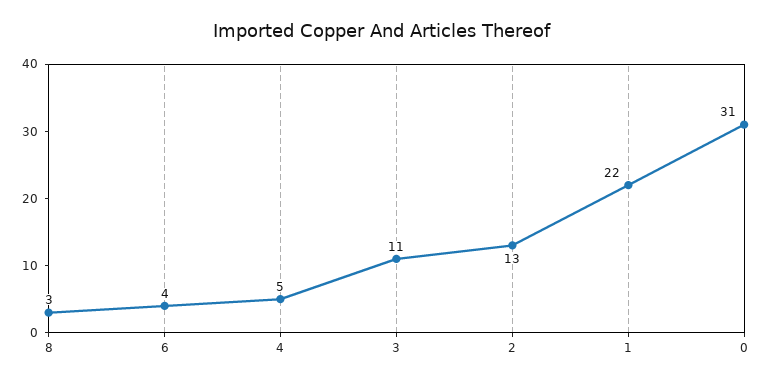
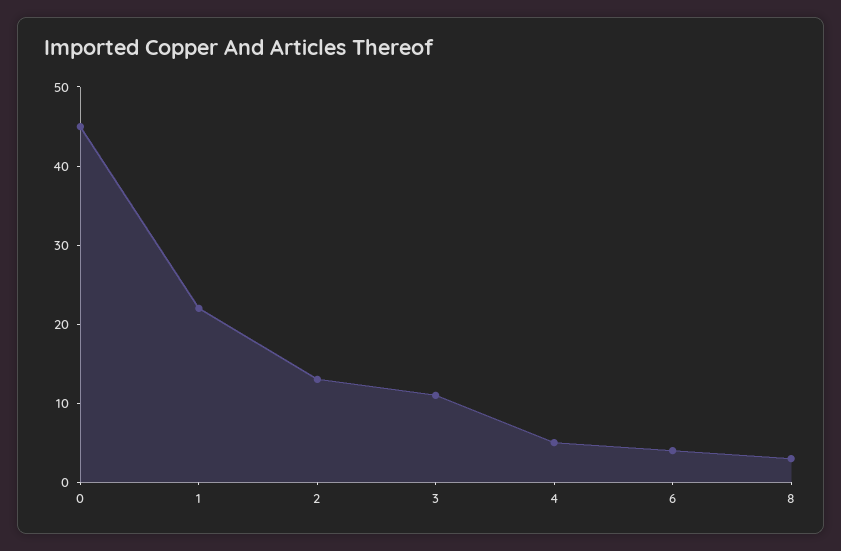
  {
    "8": 3,
    "6": 4,
    "4": 5,
    "3": 11,
    "2": 13,
    "1": 22,
-   "0": 31
+   "0": 45
  }

